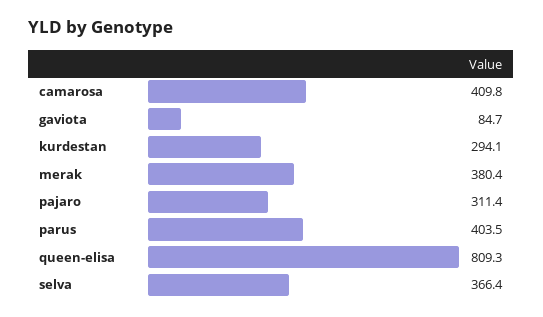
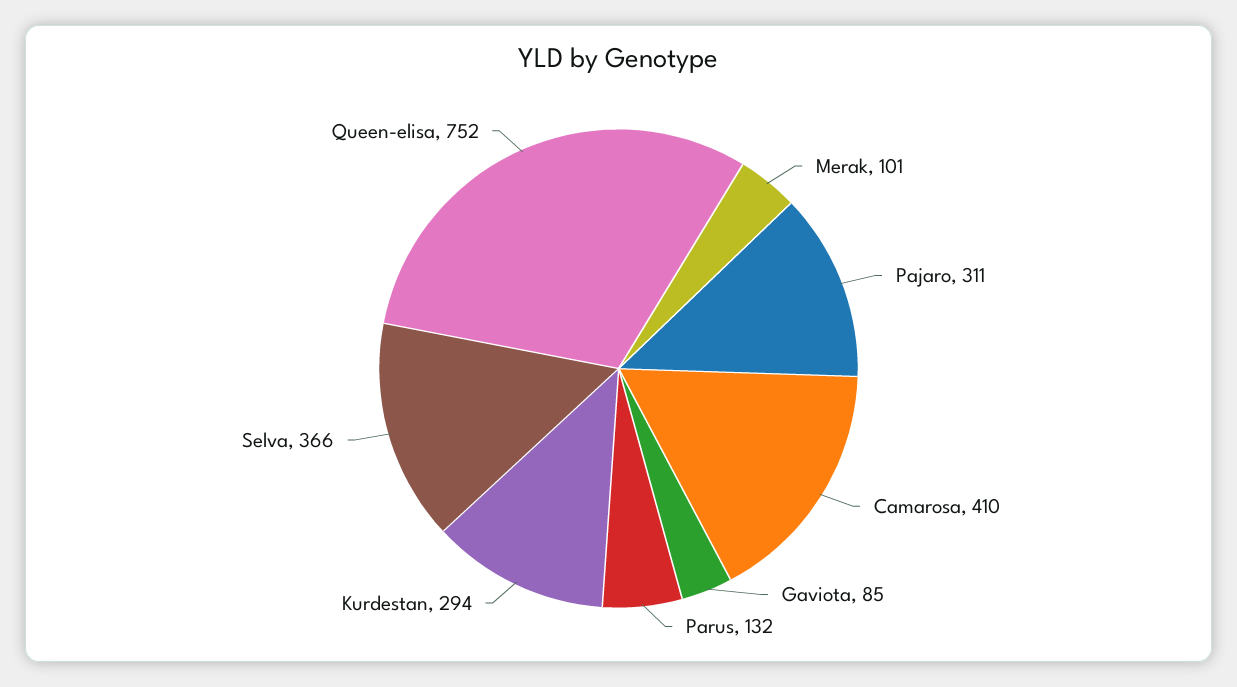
  {
    "camarosa": 409.8,
    "gaviota": 84.7,
    "kurdestan": 294.1,
-   "merak": 380.4,
+   "merak": 101,
    "pajaro": 311.4,
-   "parus": 403.5,
+   "parus": 132,
-   "queen-elisa": 809.3,
+   "queen-elisa": 752,
    "selva": 366.4
  }

